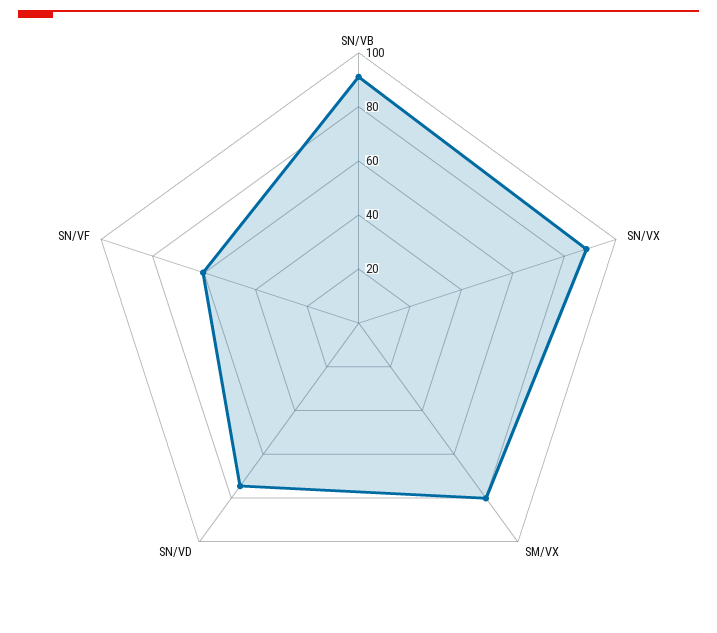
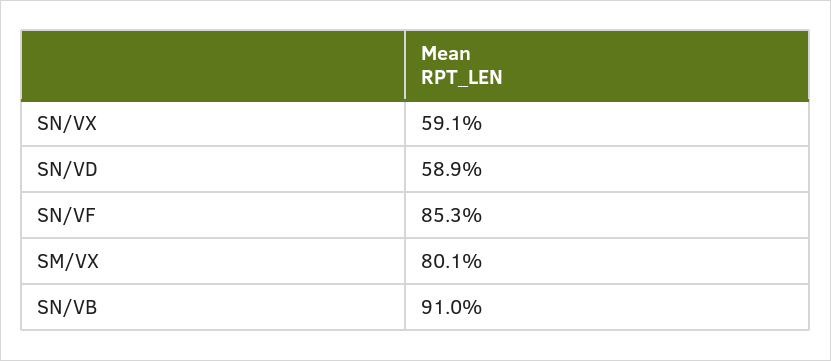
  {
    "SN/VB": 91,
-   "SN/VX": 90,
+   "SN/VX": 59.1,
    "SM/VX": 80.1,
-   "SN/VD": 75,
+   "SN/VD": 58.9,
-   "SN/VF": 60
+   "SN/VF": 85.3
  }

